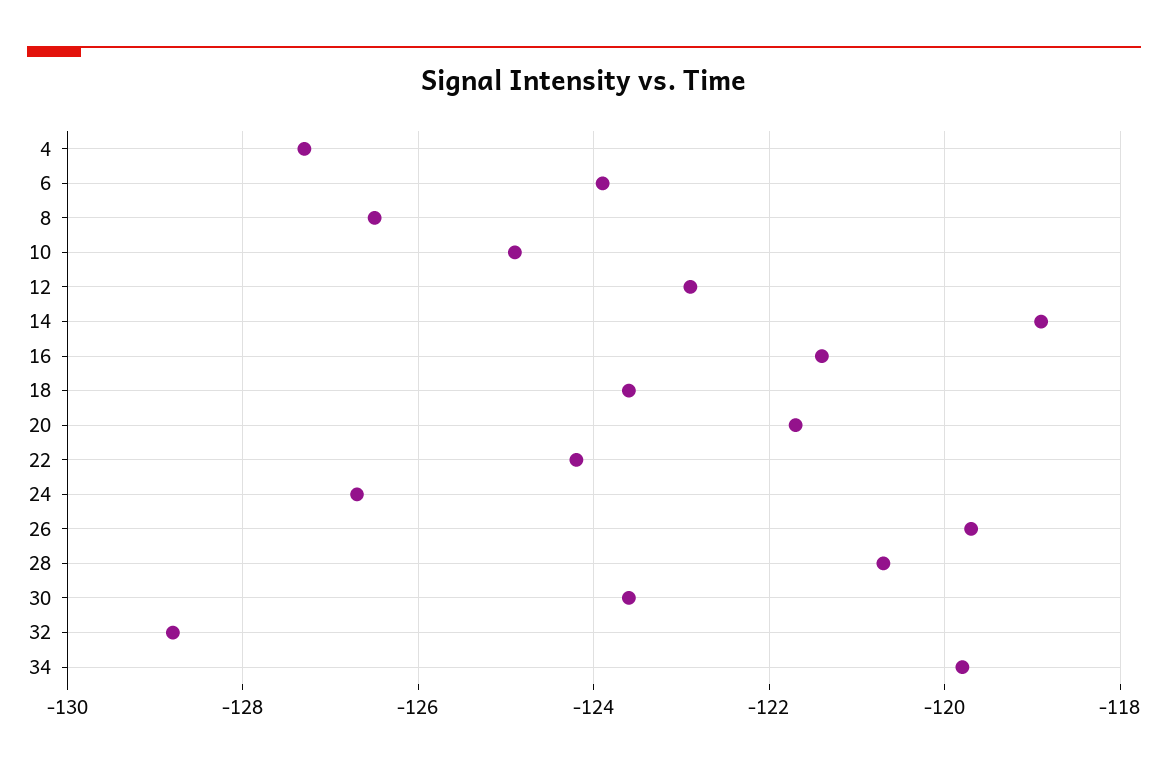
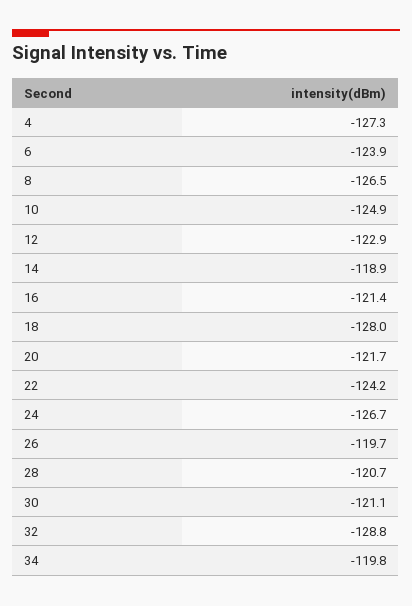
  {
    "4": -127.3,
    "6": -123.9,
    "8": -126.5,
    "10": -124.9,
    "12": -122.9,
    "14": -118.9,
    "16": -121.4,
-   "18": -123.5,
+   "18": -128,
    "20": -121.7,
    "22": -124.2,
    "24": -126.7,
    "26": -119.7,
    "28": -120.7,
-   "30": -123.5,
+   "30": -121.1,
    "32": -128.8,
    "34": -119.8
  }

